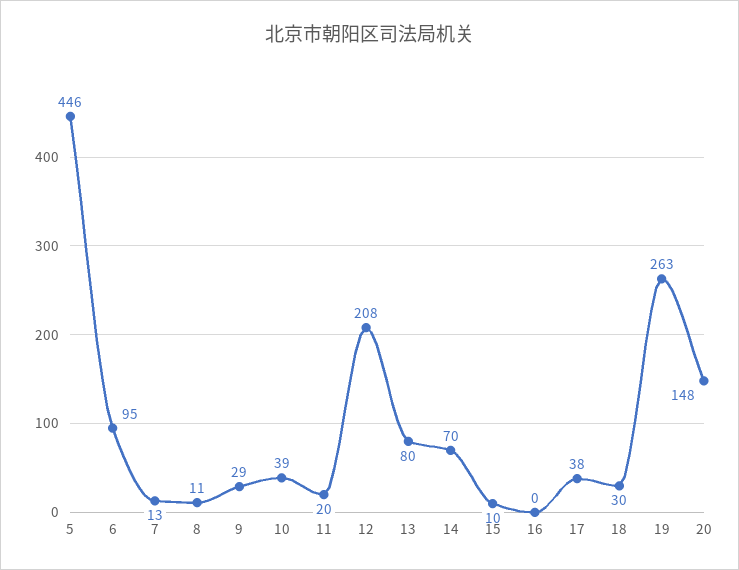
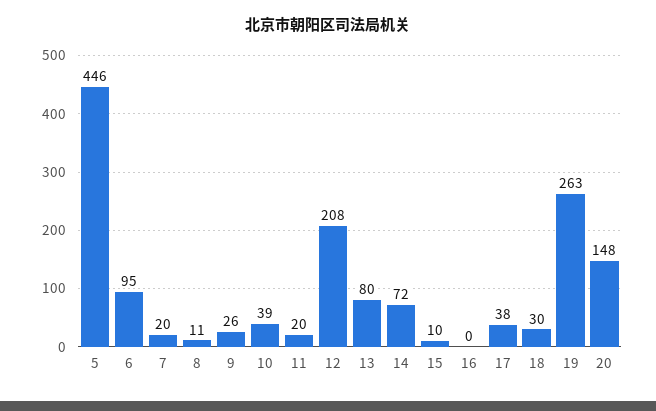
  {
    "5": 446,
    "6": 95,
-   "7": 13,
+   "7": 20,
    "8": 11,
-   "9": 29,
+   "9": 26,
    "10": 39,
    "11": 20,
    "12": 208,
    "13": 80,
-   "14": 70,
+   "14": 72,
    "15": 10,
    "16": 0,
    "17": 38,
    "18": 30,
    "19": 263,
    "20": 148
  }

